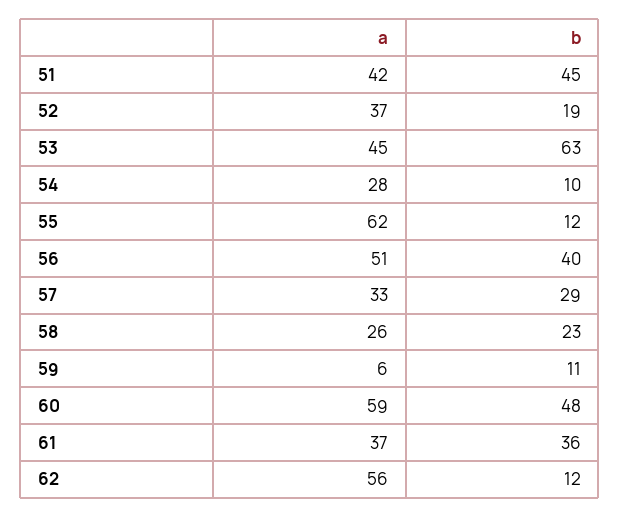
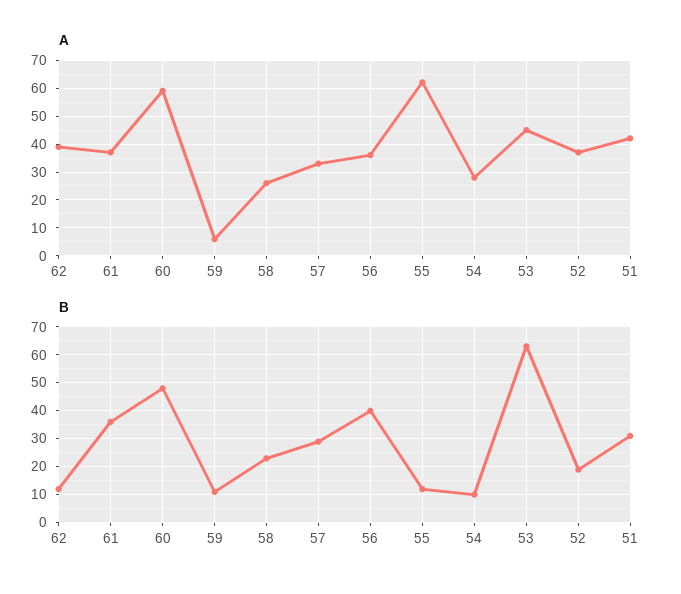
  {
    "a": {
      "51": 42,
      "52": 37,
      "53": 45,
      "54": 28,
      "55": 62,
-     "56": 51,
+     "56": 35,
      "57": 33,
      "58": 26,
      "59": 6,
      "60": 59,
      "61": 37,
-     "62": 56
+     "62": 40
    },
    "b": {
-     "51": 45,
+     "51": 30,
      "52": 19,
      "53": 63,
      "54": 10,
      "55": 12,
      "56": 40,
      "57": 29,
      "58": 23,
      "59": 11,
      "60": 48,
      "61": 36,
      "62": 12
    }
  }

